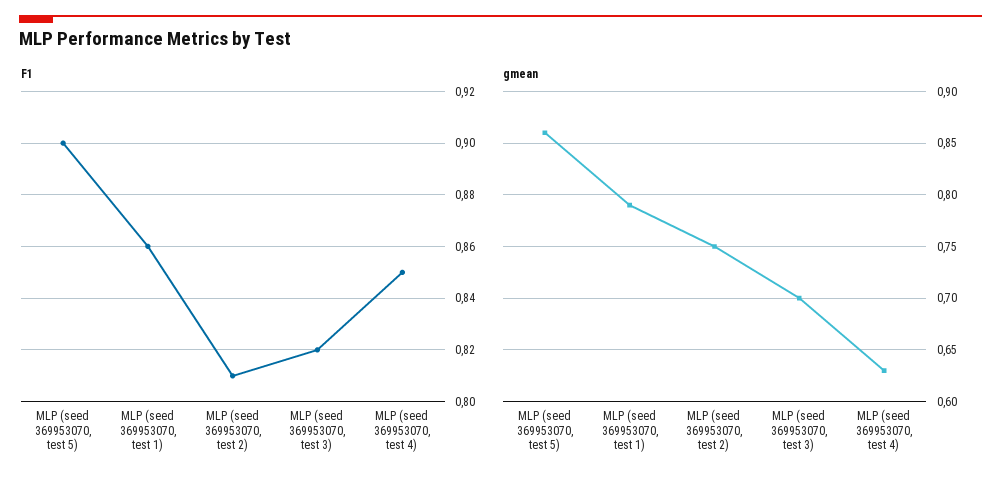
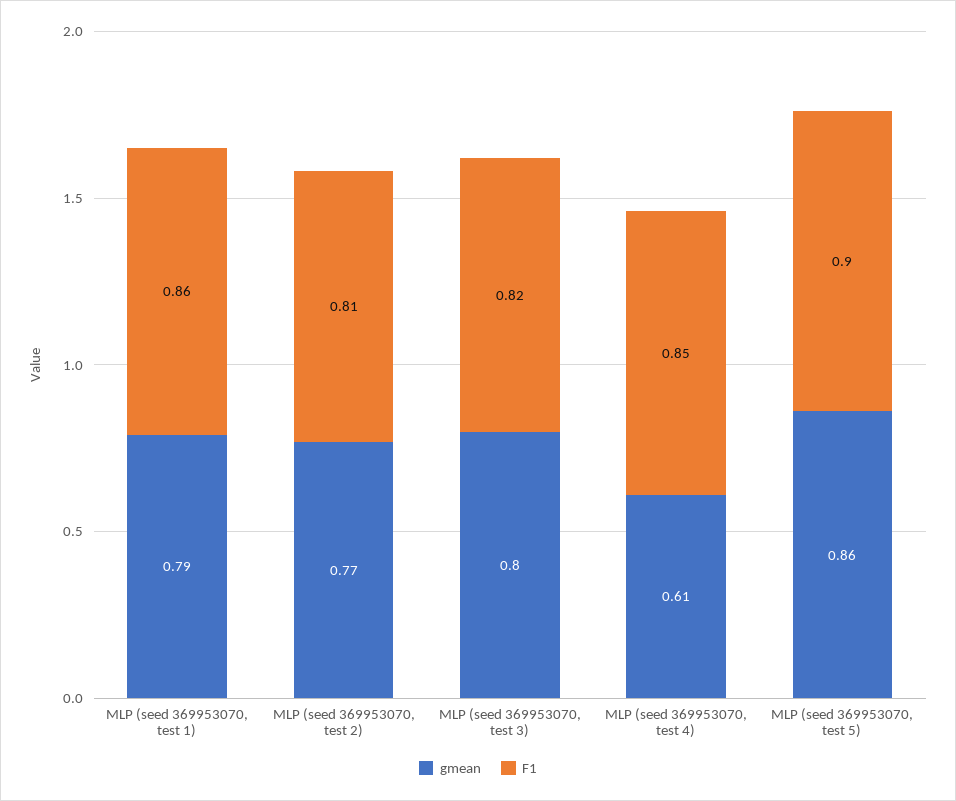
  {
    "F1": {
      "MLP (seed 369953070, test 5)": 0.9,
      "MLP (seed 369953070, test 1)": 0.86,
      "MLP (seed 369953070, test 2)": 0.81,
      "MLP (seed 369953070, test 3)": 0.82,
      "MLP (seed 369953070, test 4)": 0.85
    },
    "gmean": {
      "MLP (seed 369953070, test 5)": 0.86,
      "MLP (seed 369953070, test 1)": 0.79,
-     "MLP (seed 369953070, test 2)": 0.75,
+     "MLP (seed 369953070, test 2)": 0.77,
-     "MLP (seed 369953070, test 3)": 0.7,
+     "MLP (seed 369953070, test 3)": 0.8,
-     "MLP (seed 369953070, test 4)": 0.63
+     "MLP (seed 369953070, test 4)": 0.61
    }
  }

